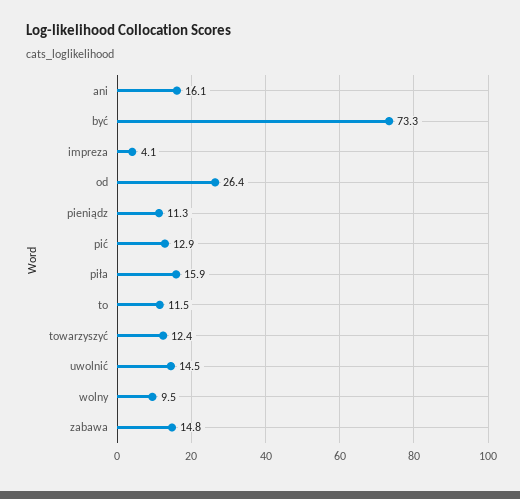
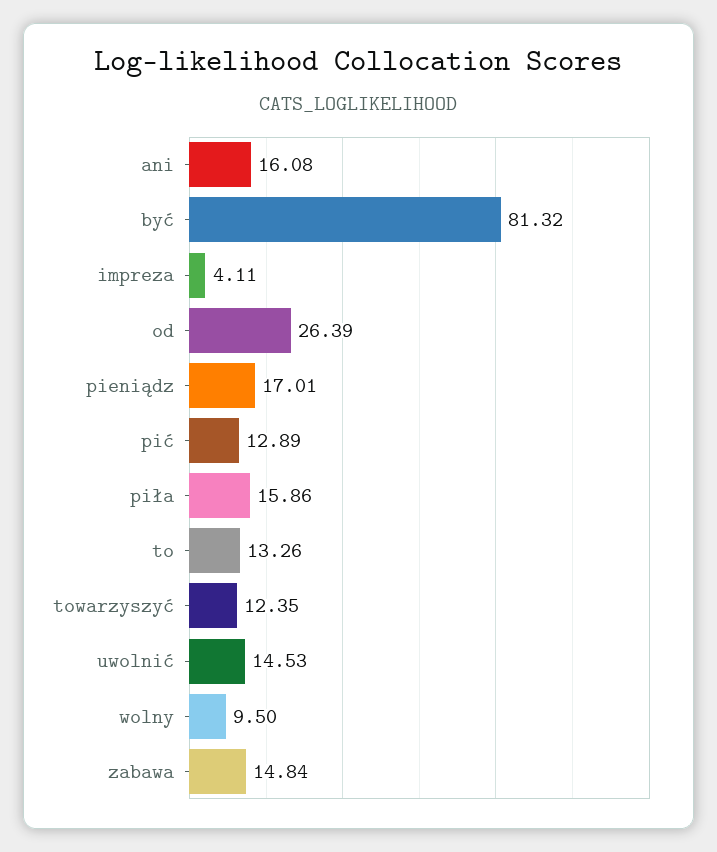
  {
    "ani": 16.08,
-   "być": 73.3,
+   "być": 81.32,
    "impreza": 4.11,
    "od": 26.39,
-   "pieniądz": 11.3,
+   "pieniądz": 17.01,
    "pić": 12.89,
    "piła": 15.86,
-   "to": 11.5,
+   "to": 13.26,
    "towarzyszyć": 12.35,
    "uwolnić": 14.53,
    "wolny": 9.5,
    "zabawa": 14.84
  }

